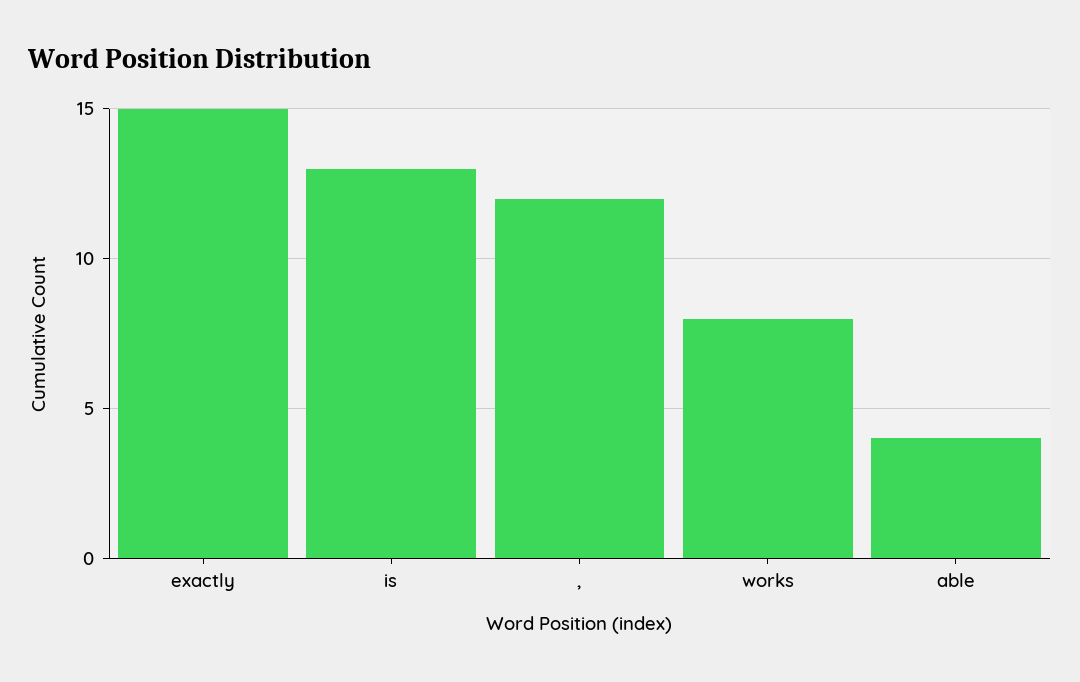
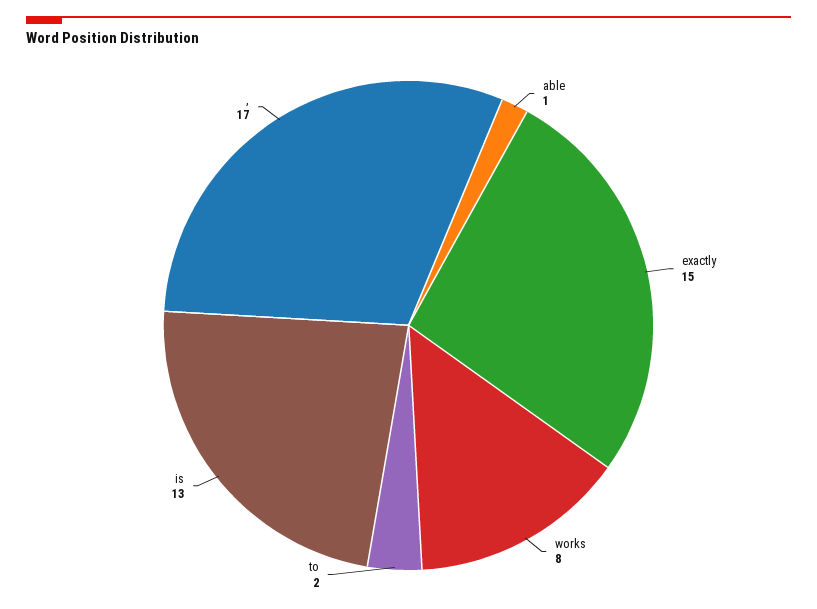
  {
    "exactly": 15,
    "is": 13,
-   ",": 12,
+   ",": 17,
    "works": 8,
-   "able": 4
+   "able": 1,
+   "to": 2
  }

